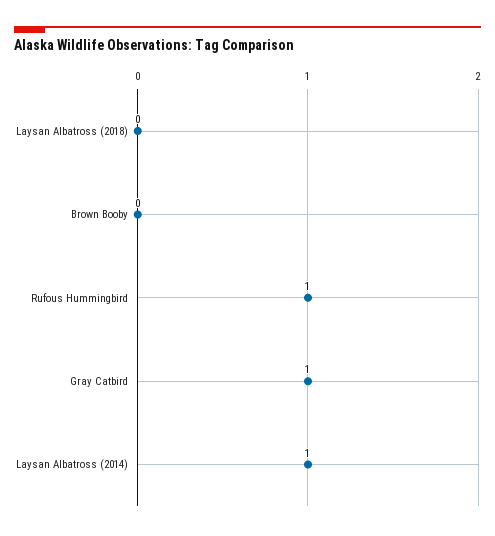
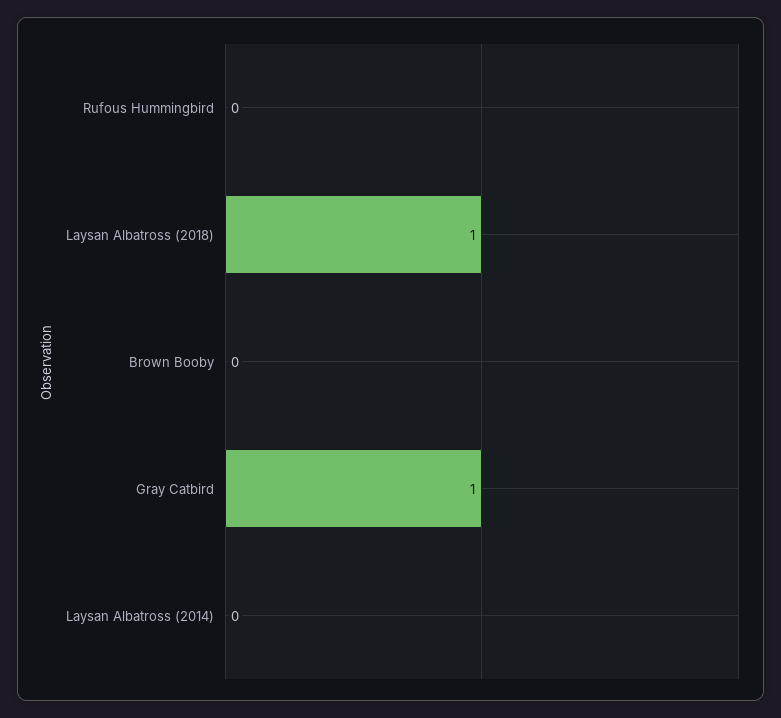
  {
-   "Laysan Albatross (2018)": 0,
+   "Laysan Albatross (2018)": 1,
    "Brown Booby": 0,
-   "Rufous Hummingbird": 1,
+   "Rufous Hummingbird": 0,
    "Gray Catbird": 1,
-   "Laysan Albatross (2014)": 1
+   "Laysan Albatross (2014)": 0
  }

